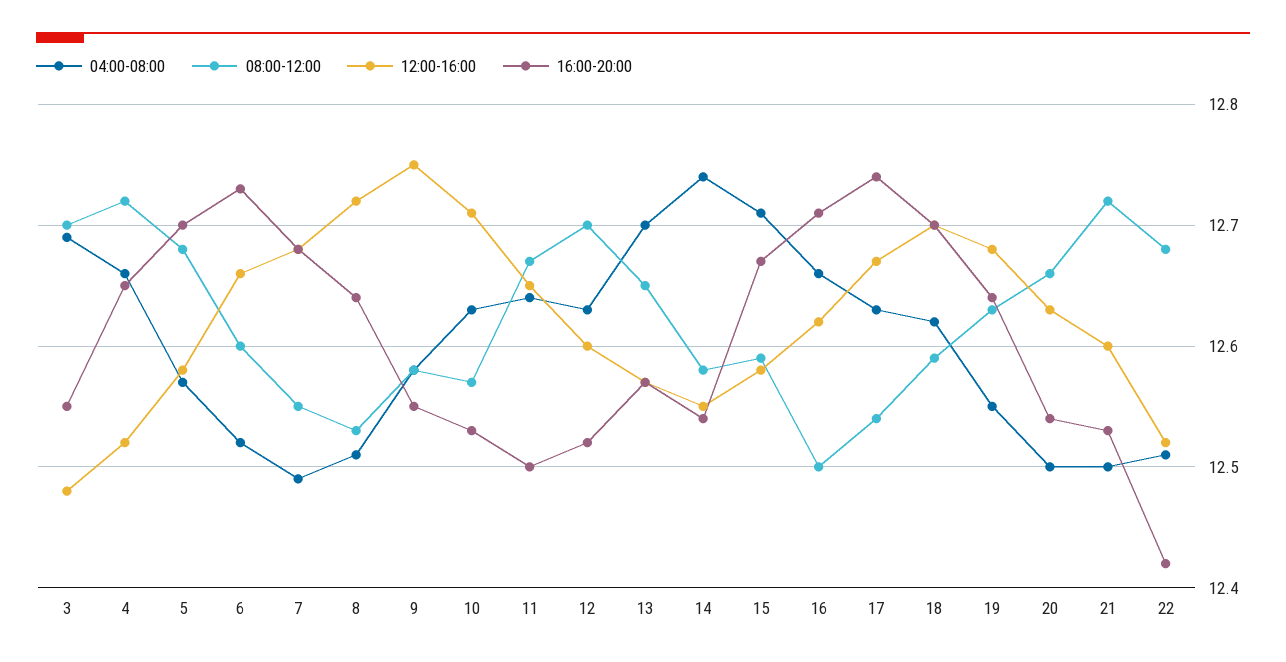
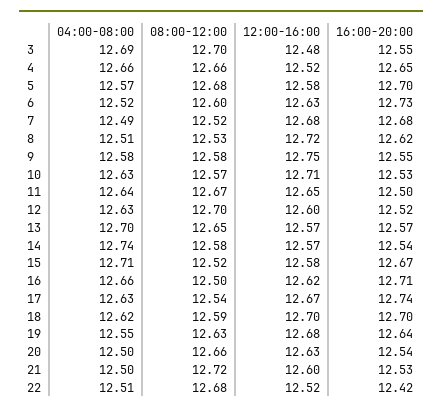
  {
    "04:00-08:00": {
      "3": 12.69,
      "4": 12.66,
      "5": 12.57,
      "6": 12.52,
      "7": 12.49,
      "8": 12.51,
      "9": 12.58,
      "10": 12.63,
      "11": 12.64,
      "12": 12.63,
      "13": 12.7,
      "14": 12.74,
      "15": 12.71,
      "16": 12.66,
      "17": 12.63,
      "18": 12.62,
      "19": 12.55,
      "20": 12.5,
      "21": 12.5,
      "22": 12.51
    },
    "08:00-12:00": {
      "3": 12.7,
-     "4": 12.72,
+     "4": 12.66,
      "5": 12.68,
      "6": 12.6,
-     "7": 12.55,
+     "7": 12.52,
      "8": 12.53,
      "9": 12.58,
      "10": 12.57,
      "11": 12.67,
      "12": 12.7,
      "13": 12.65,
      "14": 12.58,
-     "15": 12.59,
+     "15": 12.52,
      "16": 12.5,
      "17": 12.54,
      "18": 12.59,
      "19": 12.63,
      "20": 12.66,
      "21": 12.72,
      "22": 12.68
    },
    "12:00-16:00": {
      "3": 12.48,
      "4": 12.52,
      "5": 12.58,
-     "6": 12.66,
+     "6": 12.63,
      "7": 12.68,
      "8": 12.72,
      "9": 12.75,
      "10": 12.71,
      "11": 12.65,
      "12": 12.6,
      "13": 12.57,
-     "14": 12.55,
+     "14": 12.57,
      "15": 12.58,
      "16": 12.62,
      "17": 12.67,
      "18": 12.7,
      "19": 12.68,
      "20": 12.63,
      "21": 12.6,
      "22": 12.52
    },
    "16:00-20:00": {
      "3": 12.55,
      "4": 12.65,
      "5": 12.7,
      "6": 12.73,
      "7": 12.68,
-     "8": 12.64,
+     "8": 12.62,
      "9": 12.55,
      "10": 12.53,
      "11": 12.5,
      "12": 12.52,
      "13": 12.57,
      "14": 12.54,
      "15": 12.67,
      "16": 12.71,
      "17": 12.74,
      "18": 12.7,
      "19": 12.64,
      "20": 12.54,
      "21": 12.53,
      "22": 12.42
    }
  }

